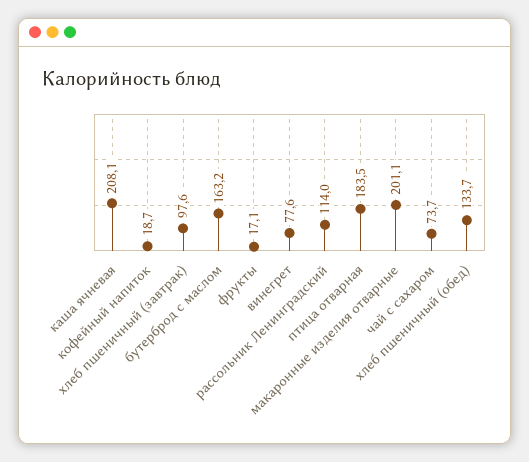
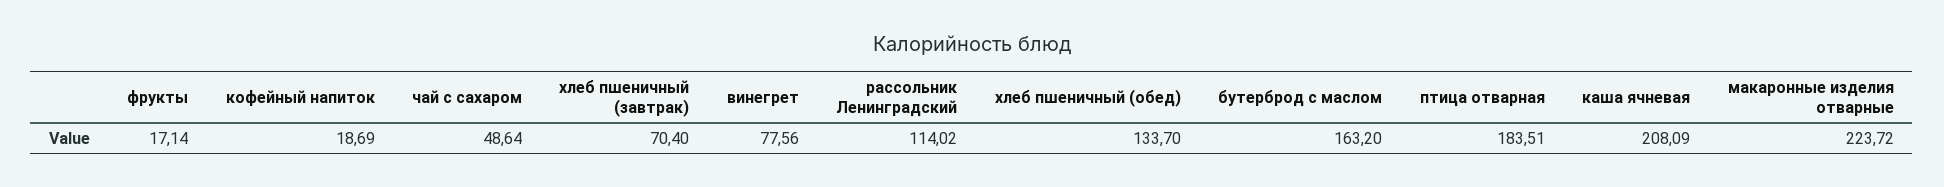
  {
    "каша ячневая": 208.09,
    "кофейный напиток": 18.69,
-   "хлеб пшеничный (завтрак)": 97.6,
+   "хлеб пшеничный (завтрак)": 70.4,
    "бутерброд с маслом": 163.2,
    "фрукты": 17.14,
    "винегрет": 77.56,
    "рассольник Ленинградский": 114.02,
    "птица отварная": 183.51,
-   "макаронные изделия отварные": 201.1,
+   "макаронные изделия отварные": 223.72,
-   "чай с сахаром": 73.7,
+   "чай с сахаром": 48.64,
    "хлеб пшеничный (обед)": 133.7
  }

